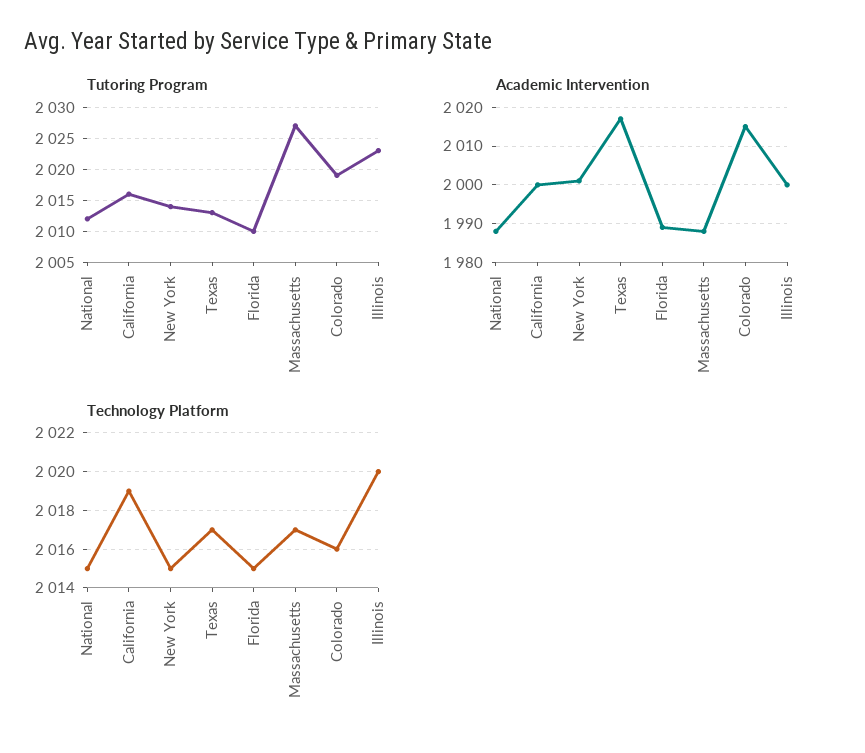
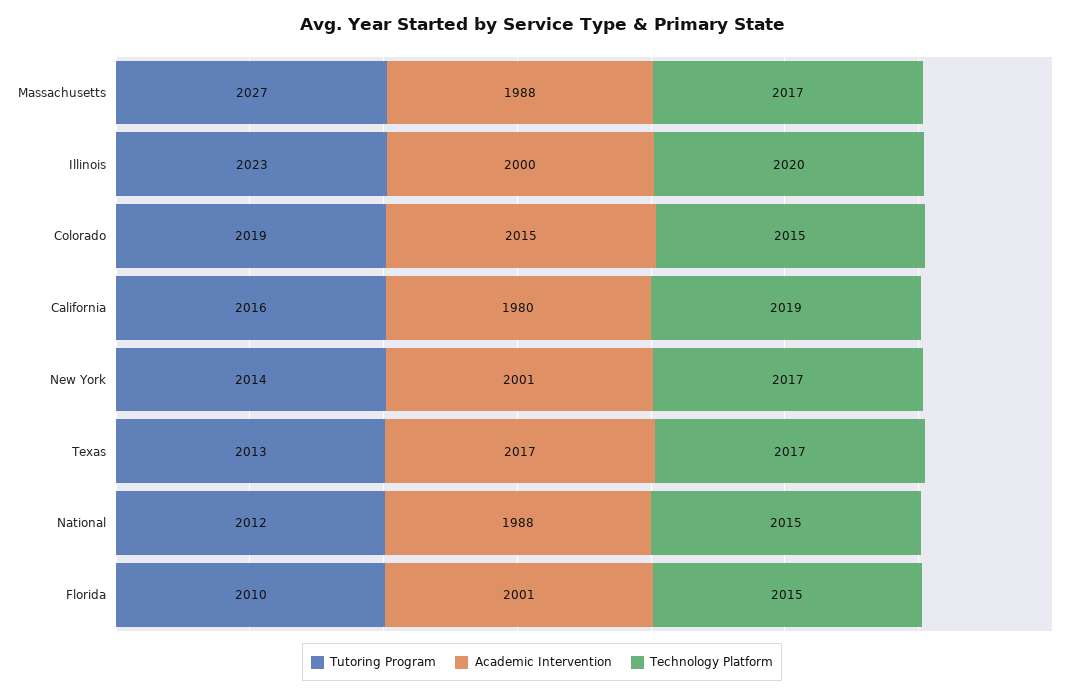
  {
    "Tutoring Program": {
      "National": 2012,
      "California": 2016,
      "New York": 2014,
      "Texas": 2013,
      "Florida": 2010,
      "Massachusetts": 2027,
      "Colorado": 2019,
      "Illinois": 2023
    },
    "Academic Intervention": {
      "National": 1988,
-     "California": 2000,
+     "California": 1980,
      "New York": 2001,
      "Texas": 2017,
-     "Florida": 1990,
+     "Florida": 2001,
      "Massachusetts": 1988,
      "Colorado": 2015,
      "Illinois": 2000
    },
    "Technology Platform": {
      "National": 2015,
      "California": 2019,
-     "New York": 2015,
+     "New York": 2017,
      "Texas": 2017,
      "Florida": 2015,
      "Massachusetts": 2017,
-     "Colorado": 2016,
+     "Colorado": 2015,
      "Illinois": 2020
    }
  }

